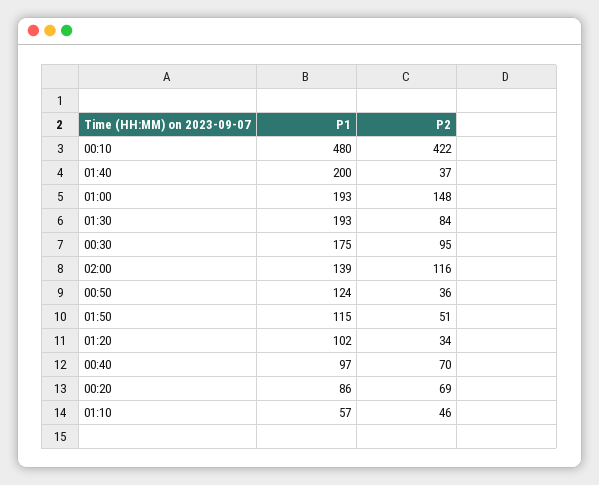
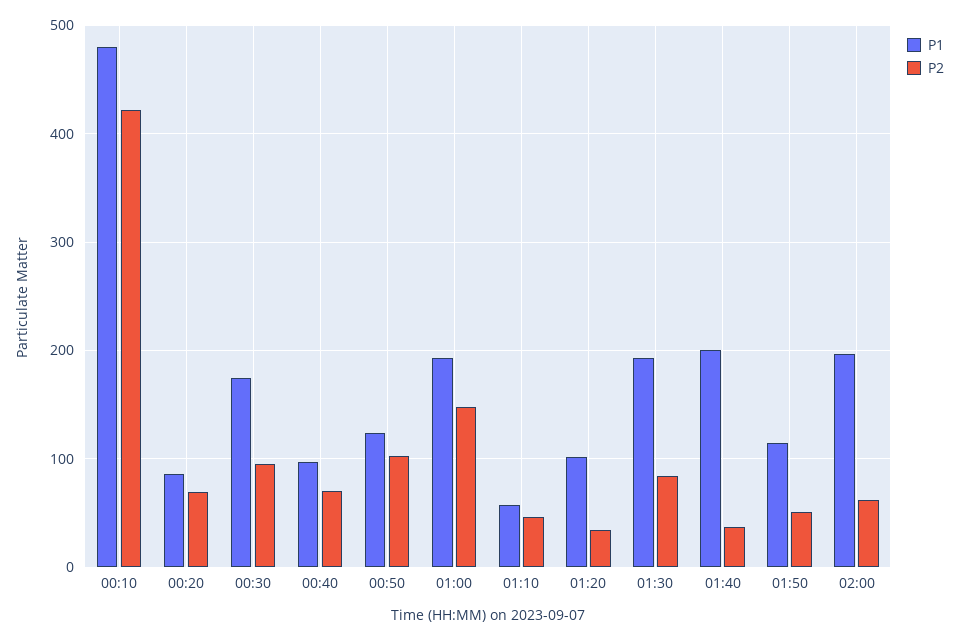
  {
    "P1": {
      "00:10": 480,
      "01:40": 200,
      "01:00": 193,
      "01:30": 193,
      "00:30": 175,
-     "02:00": 139,
+     "02:00": 200,
      "00:50": 124,
      "01:50": 115,
      "01:20": 102,
      "00:40": 97,
      "00:20": 86,
      "01:10": 57
    },
    "P2": {
      "00:10": 422,
      "01:40": 37,
      "01:00": 148,
      "01:30": 84,
      "00:30": 95,
-     "02:00": 116,
+     "02:00": 60,
-     "00:50": 36,
+     "00:50": 100,
      "01:50": 51,
      "01:20": 34,
      "00:40": 70,
      "00:20": 69,
      "01:10": 46
    }
  }

